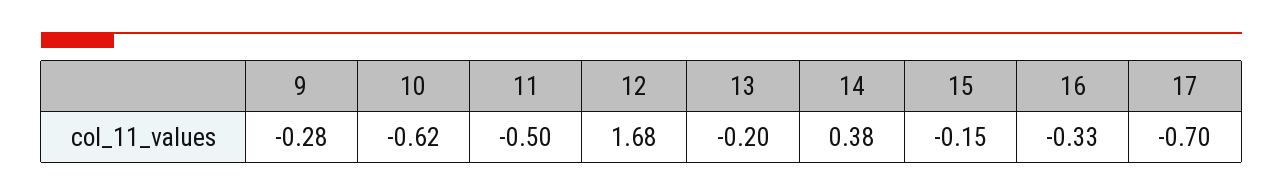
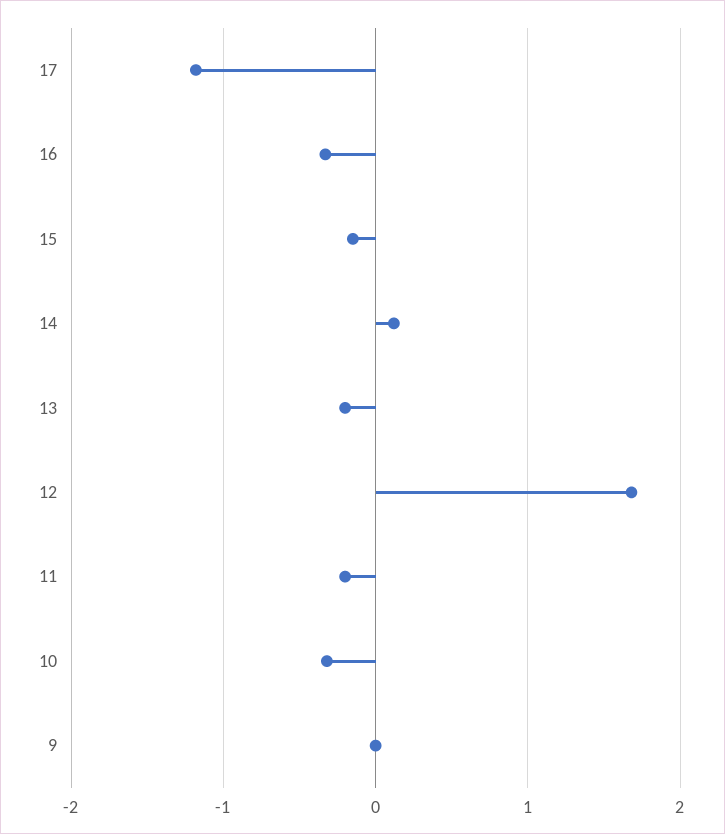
  {
-   "9": -0.28,
+   "9": 0,
-   "10": -0.62,
+   "10": -0.3,
-   "11": -0.5,
+   "11": -0.2,
    "12": 1.68,
    "13": -0.2,
-   "14": 0.38,
+   "14": 0.1,
    "15": -0.15,
    "16": -0.33,
-   "17": -0.7
+   "17": -1.2
  }

